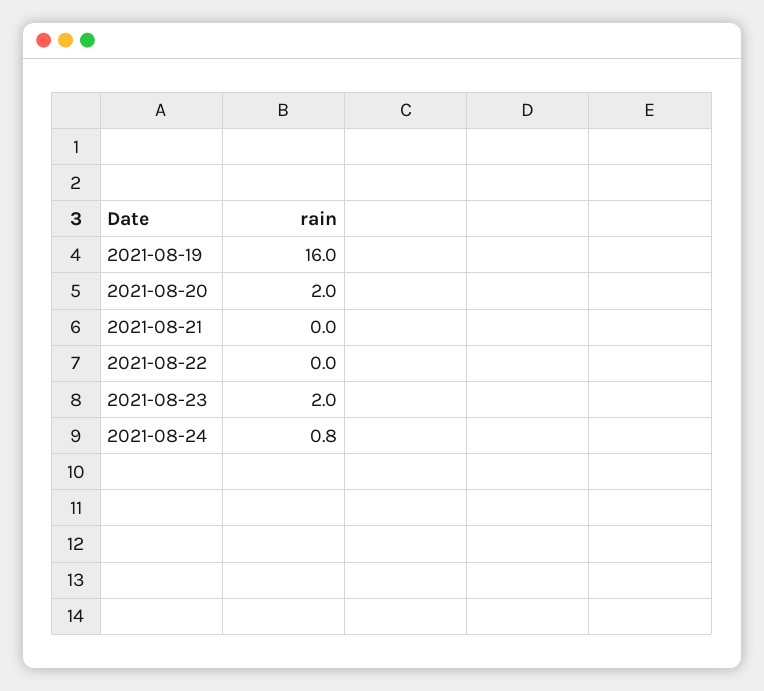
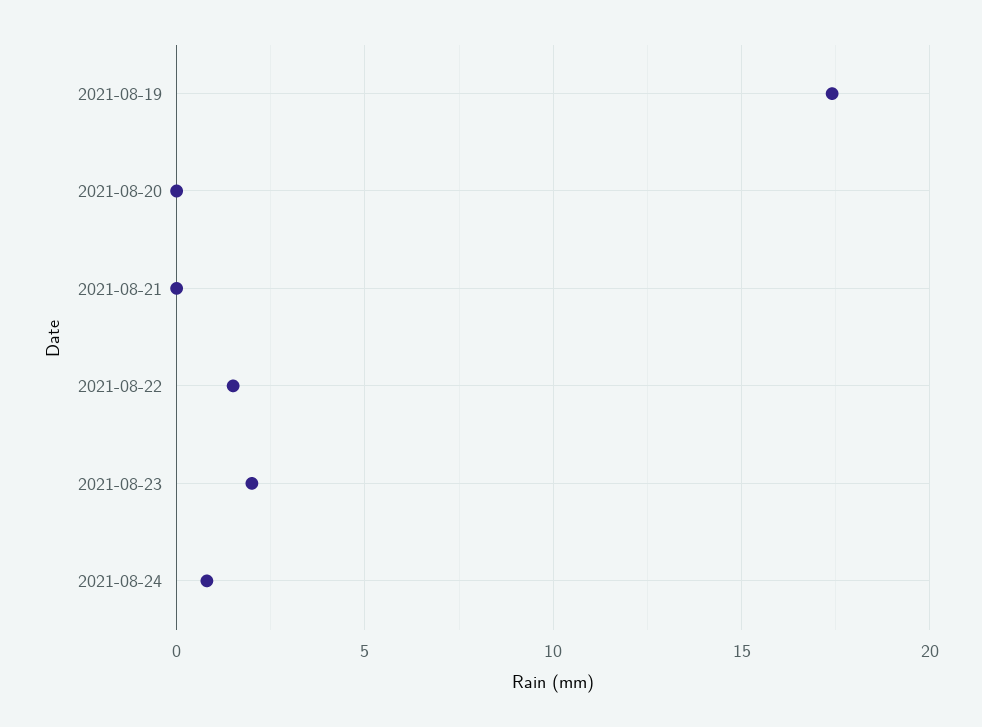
  {
-   "2021-08-19": 16,
+   "2021-08-19": 17.5,
-   "2021-08-20": 2,
+   "2021-08-20": 0,
    "2021-08-21": 0,
-   "2021-08-22": 0,
+   "2021-08-22": 1.5,
    "2021-08-23": 2,
    "2021-08-24": 0.8
  }

